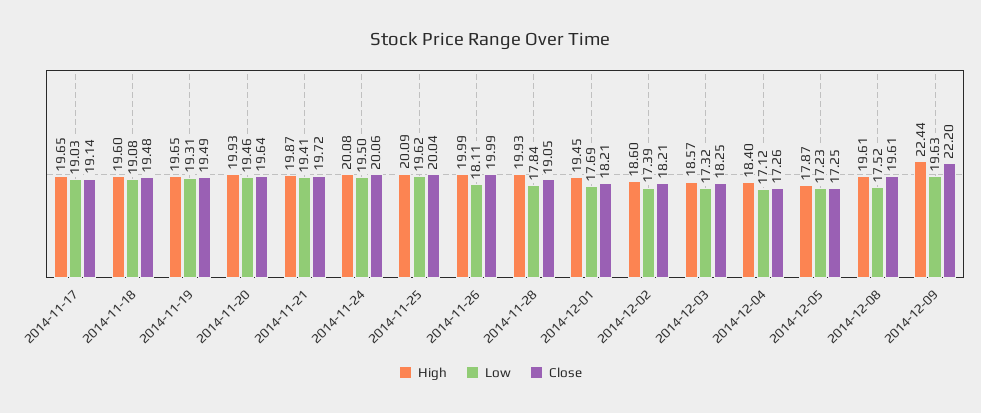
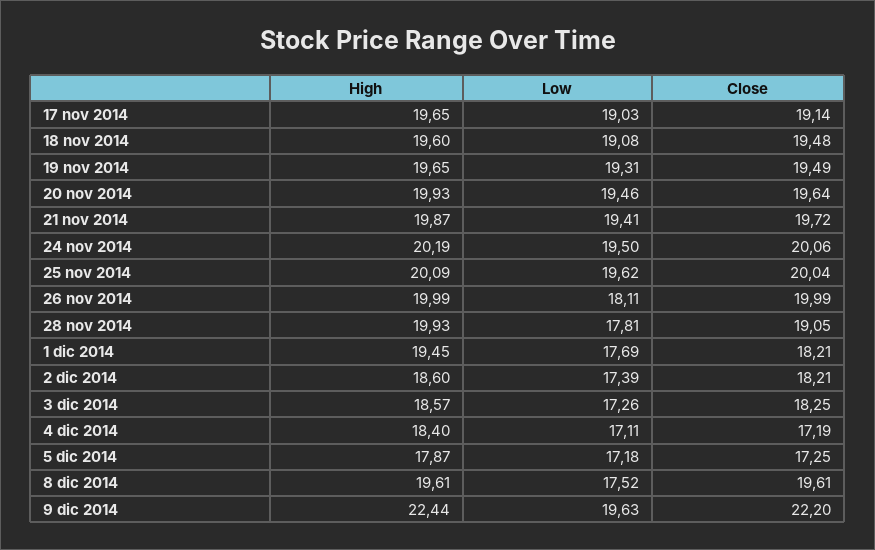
  {
    "High": {
      "2014-11-17": 19.65,
      "2014-11-18": 19.6,
      "2014-11-19": 19.65,
      "2014-11-20": 19.93,
      "2014-11-21": 19.87,
-     "2014-11-24": 20.08,
+     "2014-11-24": 20.19,
      "2014-11-25": 20.09,
      "2014-11-26": 19.99,
      "2014-11-28": 19.93,
      "2014-12-01": 19.45,
      "2014-12-02": 18.6,
      "2014-12-03": 18.57,
      "2014-12-04": 18.4,
      "2014-12-05": 17.87,
      "2014-12-08": 19.61,
      "2014-12-09": 22.44
    },
    "Low": {
      "2014-11-17": 19.03,
      "2014-11-18": 19.08,
      "2014-11-19": 19.31,
      "2014-11-20": 19.46,
      "2014-11-21": 19.41,
      "2014-11-24": 19.5,
      "2014-11-25": 19.62,
      "2014-11-26": 18.11,
-     "2014-11-28": 17.84,
+     "2014-11-28": 17.81,
      "2014-12-01": 17.69,
      "2014-12-02": 17.39,
-     "2014-12-03": 17.32,
+     "2014-12-03": 17.26,
-     "2014-12-04": 17.12,
+     "2014-12-04": 17.11,
-     "2014-12-05": 17.23,
+     "2014-12-05": 17.18,
      "2014-12-08": 17.52,
      "2014-12-09": 19.63
    },
    "Close": {
      "2014-11-17": 19.14,
      "2014-11-18": 19.48,
      "2014-11-19": 19.49,
      "2014-11-20": 19.64,
      "2014-11-21": 19.72,
      "2014-11-24": 20.06,
      "2014-11-25": 20.04,
      "2014-11-26": 19.99,
      "2014-11-28": 19.05,
      "2014-12-01": 18.21,
      "2014-12-02": 18.21,
      "2014-12-03": 18.25,
-     "2014-12-04": 17.26,
+     "2014-12-04": 17.19,
      "2014-12-05": 17.25,
      "2014-12-08": 19.61,
      "2014-12-09": 22.2
    }
  }

